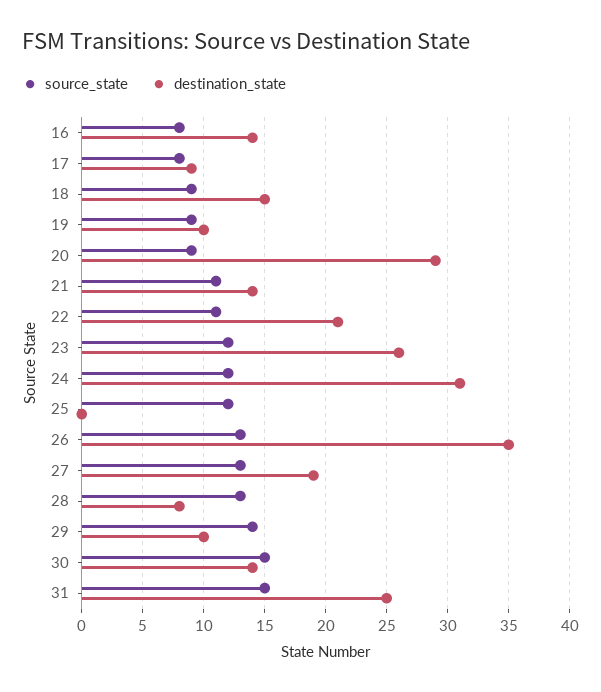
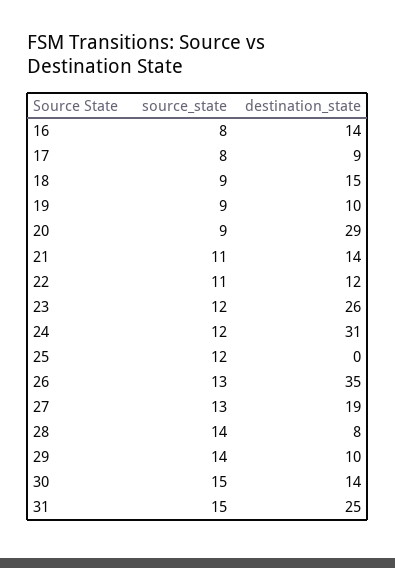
  {
    "source_state": {
      "16": 8,
      "17": 8,
      "18": 9,
      "19": 9,
      "20": 9,
      "21": 11,
      "22": 11,
      "23": 12,
      "24": 12,
      "25": 12,
      "26": 13,
      "27": 13,
-     "28": 13,
+     "28": 14,
      "29": 14,
      "30": 15,
      "31": 15
    },
    "destination_state": {
      "16": 14,
      "17": 9,
      "18": 15,
      "19": 10,
      "20": 29,
      "21": 14,
-     "22": 21,
+     "22": 12,
      "23": 26,
      "24": 31,
      "25": 0,
      "26": 35,
      "27": 19,
      "28": 8,
      "29": 10,
      "30": 14,
      "31": 25
    }
  }

